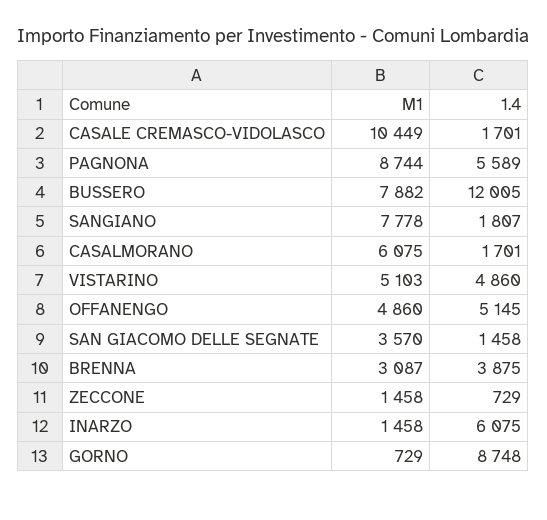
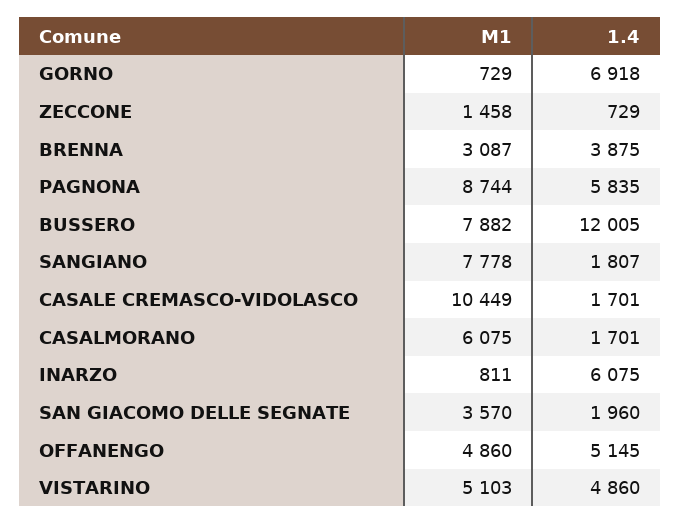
  {
    "M1": {
      "CASALE CREMASCO-VIDOLASCO": 10449,
      "PAGNONA": 8744,
      "BUSSERO": 7882,
      "SANGIANO": 7778,
      "CASALMORANO": 6075,
      "VISTARINO": 5103,
      "OFFANENGO": 4860,
      "SAN GIACOMO DELLE SEGNATE": 3570,
      "BRENNA": 3087,
      "ZECCONE": 1458,
-     "INARZO": 1458,
+     "INARZO": 811,
      "GORNO": 729
    },
    "1.4": {
      "CASALE CREMASCO-VIDOLASCO": 1701,
-     "PAGNONA": 5589,
+     "PAGNONA": 5835,
      "BUSSERO": 12005,
      "SANGIANO": 1807,
      "CASALMORANO": 1701,
      "VISTARINO": 4860,
      "OFFANENGO": 5145,
-     "SAN GIACOMO DELLE SEGNATE": 1458,
+     "SAN GIACOMO DELLE SEGNATE": 1960,
      "BRENNA": 3875,
      "ZECCONE": 729,
      "INARZO": 6075,
-     "GORNO": 8748
+     "GORNO": 6918
    }
  }

